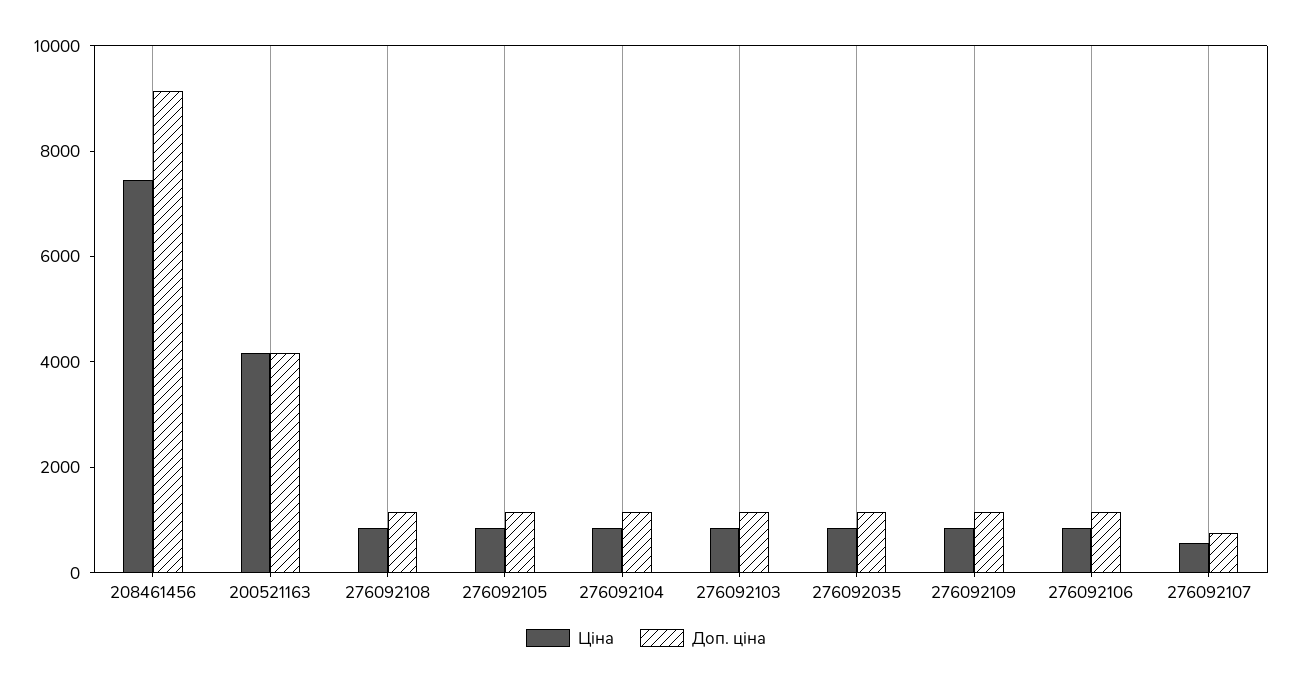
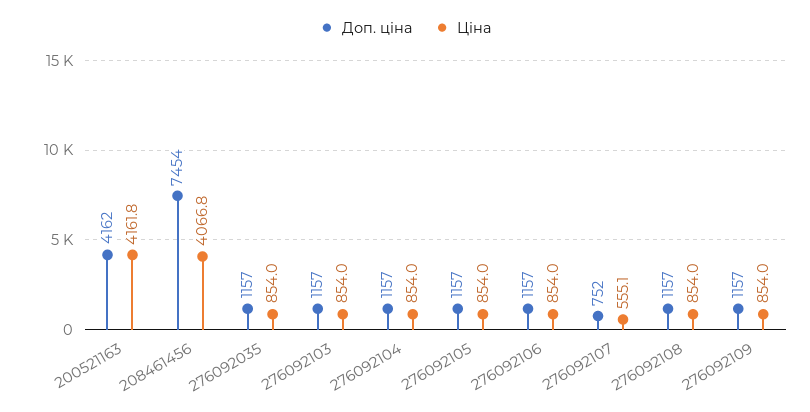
  {
    "Ціна": {
-     "208461456": 7500,
+     "208461456": 4066.8,
      "200521163": 4161.8,
      "276092108": 854,
      "276092105": 854,
      "276092104": 854,
      "276092103": 854,
      "276092035": 854,
      "276092109": 854,
      "276092106": 854,
      "276092107": 555.1
    },
    "Доп. ціна": {
-     "208461456": 9000,
+     "208461456": 7454,
      "200521163": 4162,
      "276092108": 1157,
      "276092105": 1157,
      "276092104": 1157,
      "276092103": 1157,
      "276092035": 1157,
      "276092109": 1157,
      "276092106": 1157,
      "276092107": 752
    }
  }

